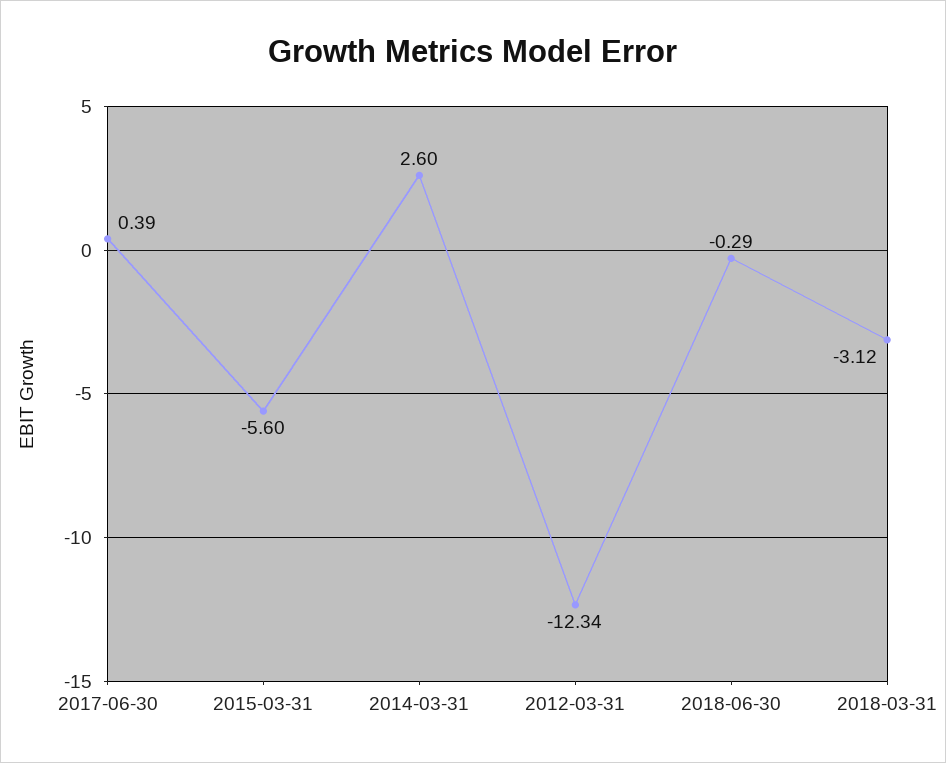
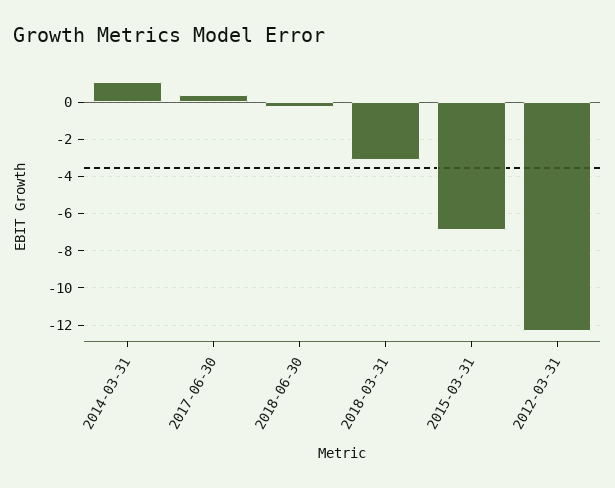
  {
    "2017-06-30": 0.39,
-   "2015-03-31": -5.6,
+   "2015-03-31": -7,
-   "2014-03-31": 2.6,
+   "2014-03-31": 1,
    "2012-03-31": -12.34,
    "2018-06-30": -0.29,
    "2018-03-31": -3.12
  }

